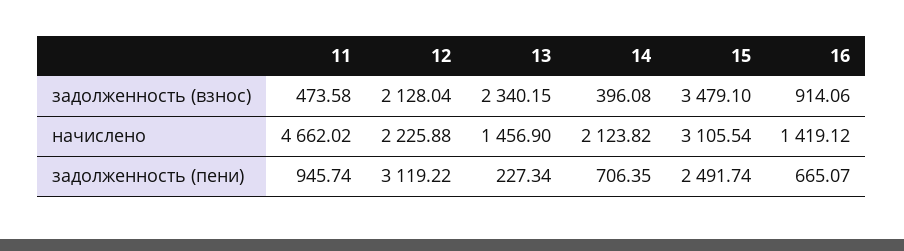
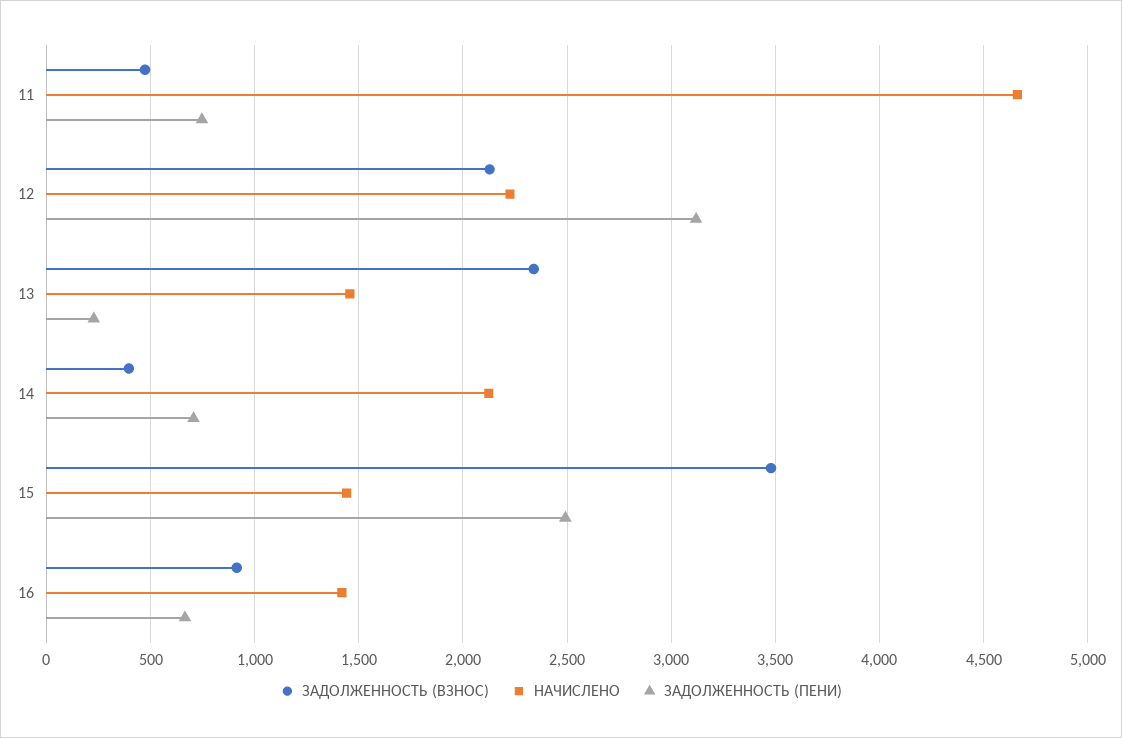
  {
    "задолженность (взнос)": {
      "11": 473.58,
      "12": 2128.04,
      "13": 2340.15,
      "14": 396.08,
      "15": 3479.1,
      "16": 914.06
    },
    "начислено": {
      "11": 4662.02,
      "12": 2225.88,
      "13": 1456.9,
      "14": 2123.82,
-     "15": 3105.54,
+     "15": 1450,
      "16": 1419.12
    },
    "задолженность (пени)": {
-     "11": 945.74,
+     "11": 750,
      "12": 3119.22,
      "13": 227.34,
      "14": 706.35,
      "15": 2491.74,
      "16": 665.07
    }
  }

